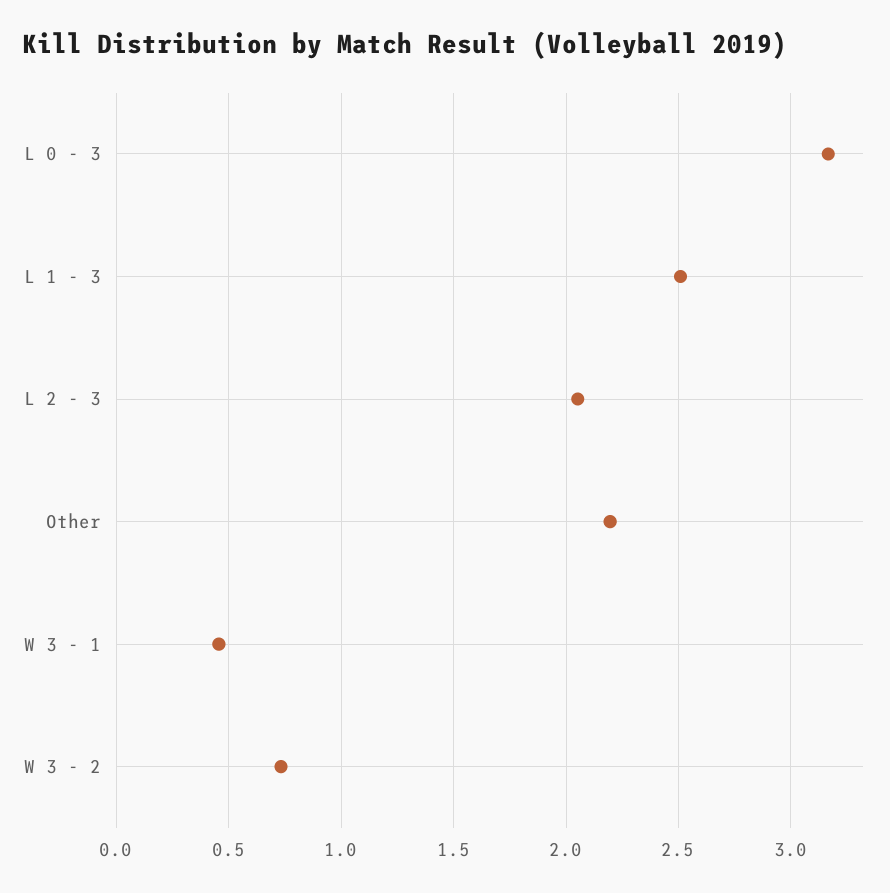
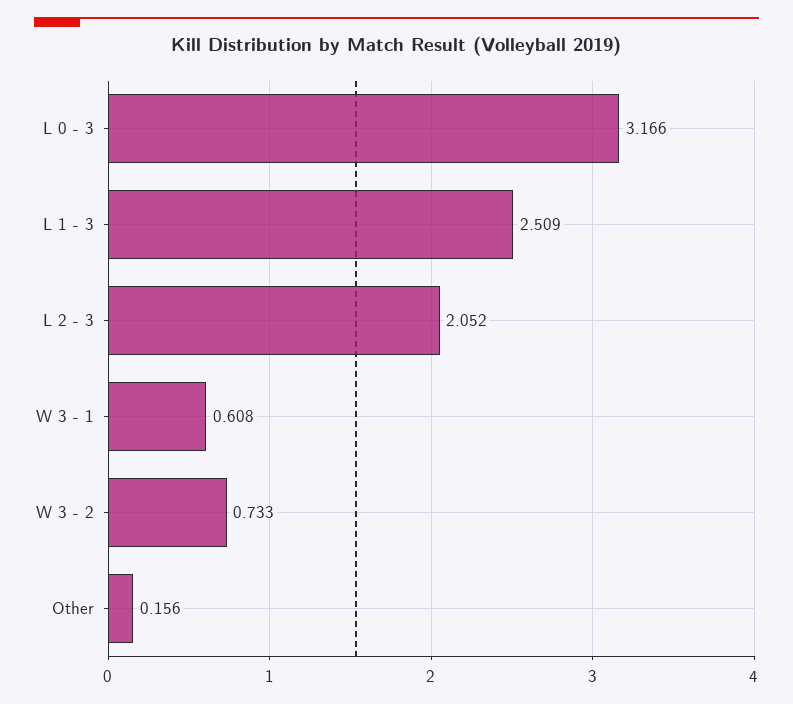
  {
    "L 0 - 3": 3.166,
    "L 1 - 3": 2.509,
    "L 2 - 3": 2.052,
-   "Other": 2.2,
+   "Other": 0.156,
-   "W 3 - 1": 0.45,
+   "W 3 - 1": 0.608,
    "W 3 - 2": 0.733
  }

